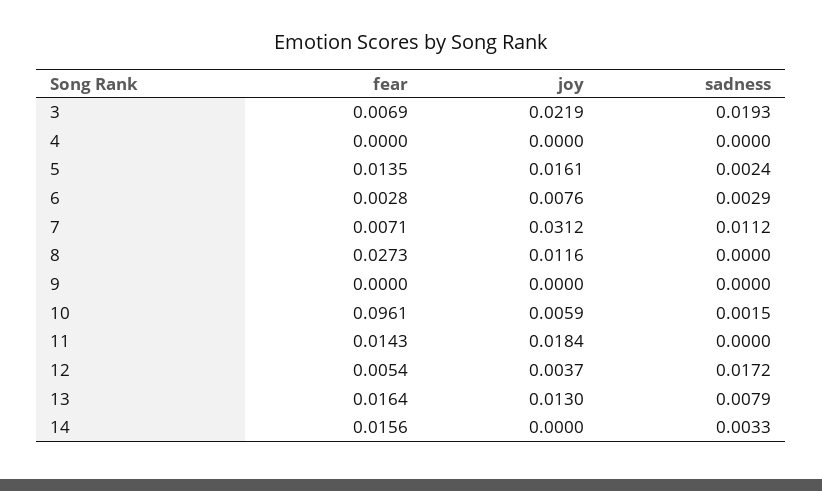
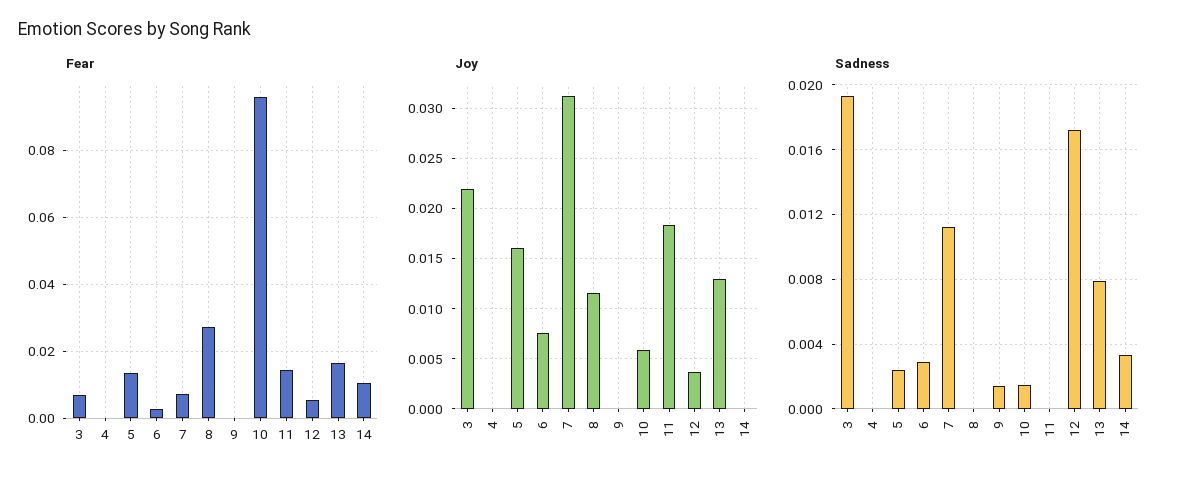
  {
    "fear": {
      "3": 0.0069,
      "4": 0,
      "5": 0.0135,
      "6": 0.0028,
      "7": 0.0071,
      "8": 0.0273,
      "9": 0,
      "10": 0.0961,
      "11": 0.0143,
      "12": 0.0054,
      "13": 0.0164,
-     "14": 0.0156
+     "14": 0.01
    },
    "joy": {
      "3": 0.0219,
      "4": 0,
      "5": 0.0161,
      "6": 0.0076,
      "7": 0.0312,
      "8": 0.0116,
      "9": 0,
      "10": 0.0059,
      "11": 0.0184,
      "12": 0.0037,
      "13": 0.013,
      "14": 0
    },
    "sadness": {
      "3": 0.0193,
      "4": 0,
      "5": 0.0024,
      "6": 0.0029,
      "7": 0.0112,
      "8": 0,
-     "9": 0,
+     "9": 0.0015,
      "10": 0.0015,
      "11": 0,
      "12": 0.0172,
      "13": 0.0079,
      "14": 0.0033
    }
  }

